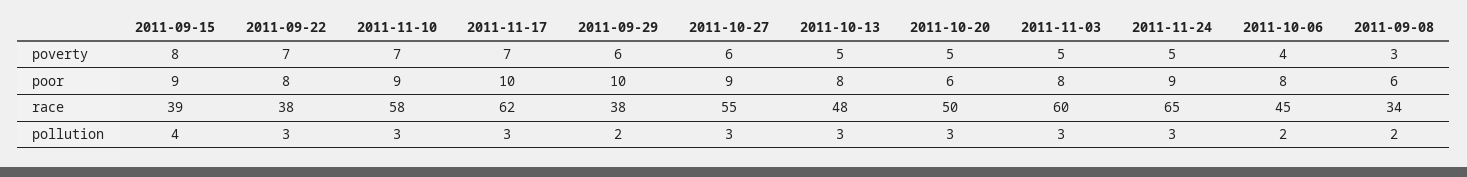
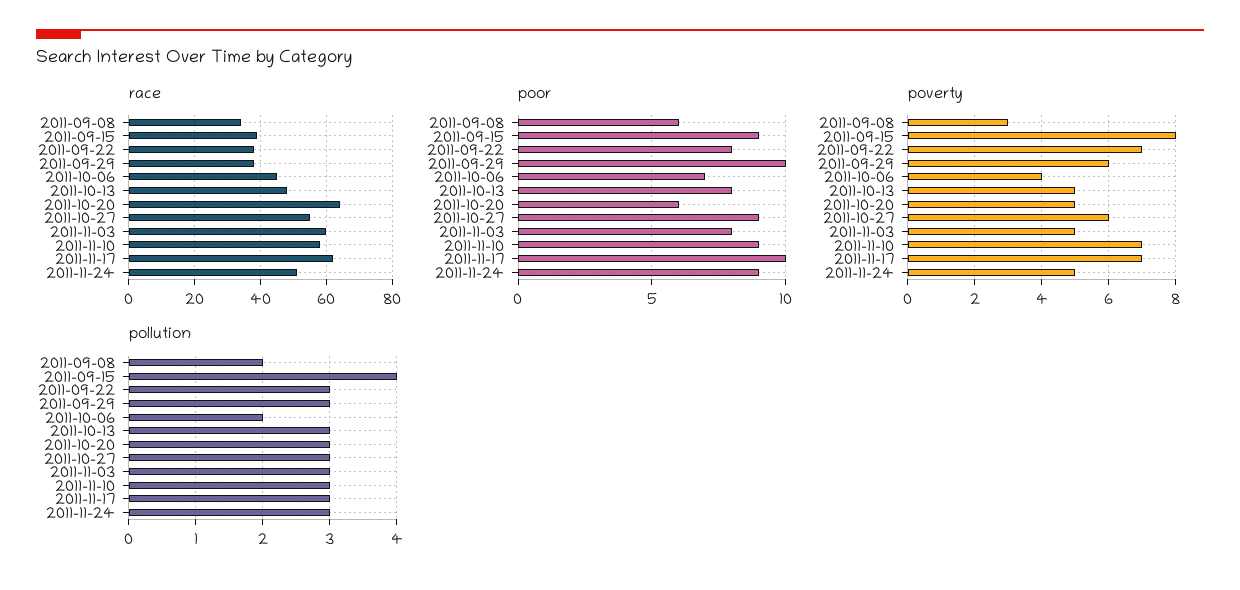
  {
    "poverty": {
      "2011-09-15": 8,
      "2011-09-22": 7,
      "2011-11-10": 7,
      "2011-11-17": 7,
      "2011-09-29": 6,
      "2011-10-27": 6,
      "2011-10-13": 5,
      "2011-10-20": 5,
      "2011-11-03": 5,
      "2011-11-24": 5,
      "2011-10-06": 4,
      "2011-09-08": 3
    },
    "poor": {
      "2011-09-15": 9,
      "2011-09-22": 8,
      "2011-11-10": 9,
      "2011-11-17": 10,
      "2011-09-29": 10,
      "2011-10-27": 9,
      "2011-10-13": 8,
      "2011-10-20": 6,
      "2011-11-03": 8,
      "2011-11-24": 9,
-     "2011-10-06": 8,
+     "2011-10-06": 7,
      "2011-09-08": 6
    },
    "race": {
      "2011-09-15": 39,
      "2011-09-22": 38,
      "2011-11-10": 58,
      "2011-11-17": 62,
      "2011-09-29": 38,
      "2011-10-27": 55,
      "2011-10-13": 48,
-     "2011-10-20": 50,
+     "2011-10-20": 65,
      "2011-11-03": 60,
-     "2011-11-24": 65,
+     "2011-11-24": 50,
      "2011-10-06": 45,
      "2011-09-08": 34
    },
    "pollution": {
      "2011-09-15": 4,
      "2011-09-22": 3,
      "2011-11-10": 3,
      "2011-11-17": 3,
-     "2011-09-29": 2,
+     "2011-09-29": 3,
      "2011-10-27": 3,
      "2011-10-13": 3,
      "2011-10-20": 3,
      "2011-11-03": 3,
      "2011-11-24": 3,
      "2011-10-06": 2,
      "2011-09-08": 2
    }
  }

